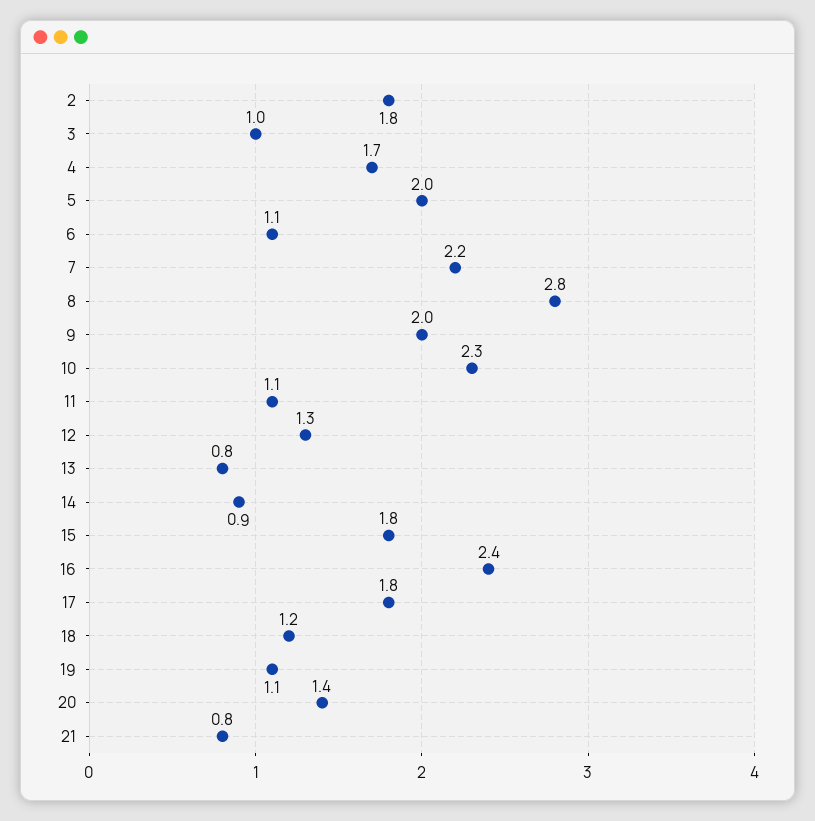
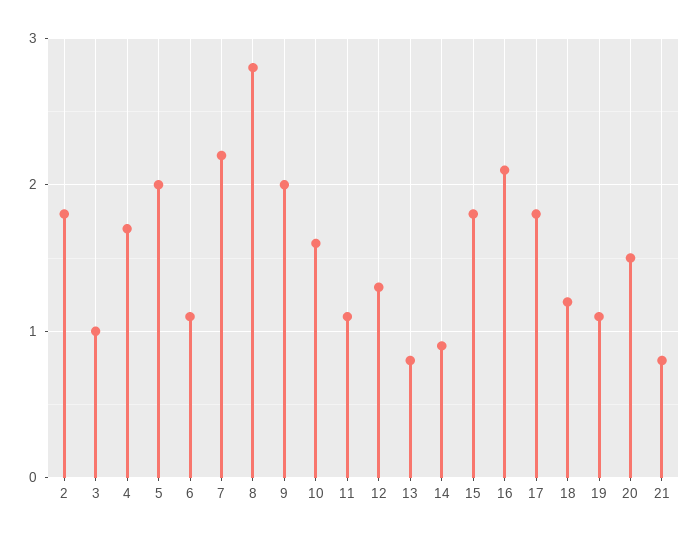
  {
    "2": 1.8,
    "3": 1,
    "4": 1.7,
    "5": 2,
    "6": 1.1,
    "7": 2.2,
    "8": 2.8,
    "9": 2,
-   "10": 2.3,
+   "10": 1.6,
    "11": 1.1,
    "12": 1.3,
    "13": 0.8,
    "14": 0.9,
    "15": 1.8,
-   "16": 2.4,
+   "16": 2.1,
    "17": 1.8,
    "18": 1.2,
    "19": 1.1,
-   "20": 1.4,
+   "20": 1.5,
    "21": 0.8
  }

